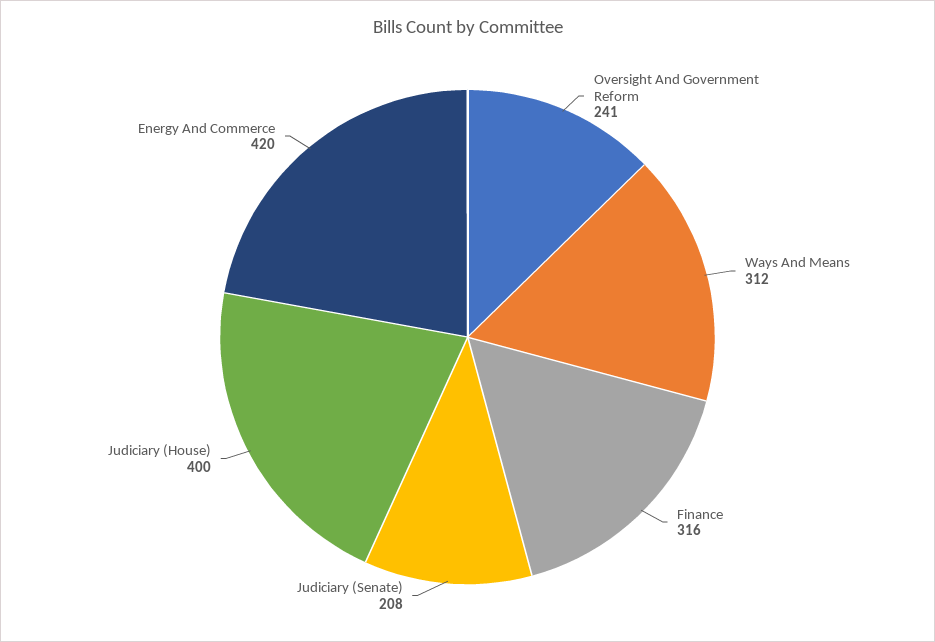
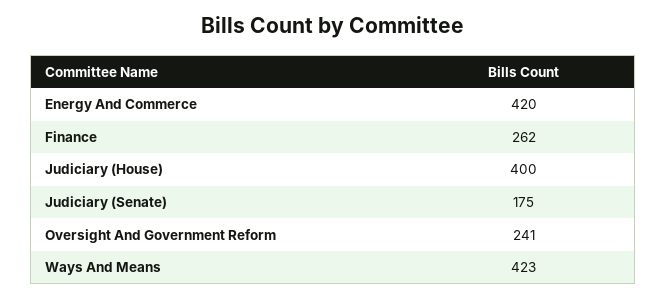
  {
    "Oversight And Government Reform": 241,
-   "Ways And Means": 312,
+   "Ways And Means": 423,
-   "Finance": 316,
+   "Finance": 262,
-   "Judiciary (Senate)": 208,
+   "Judiciary (Senate)": 175,
    "Judiciary (House)": 400,
    "Energy And Commerce": 420
  }

